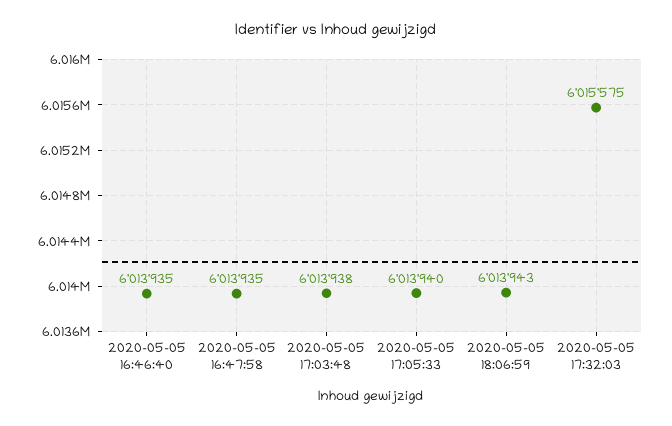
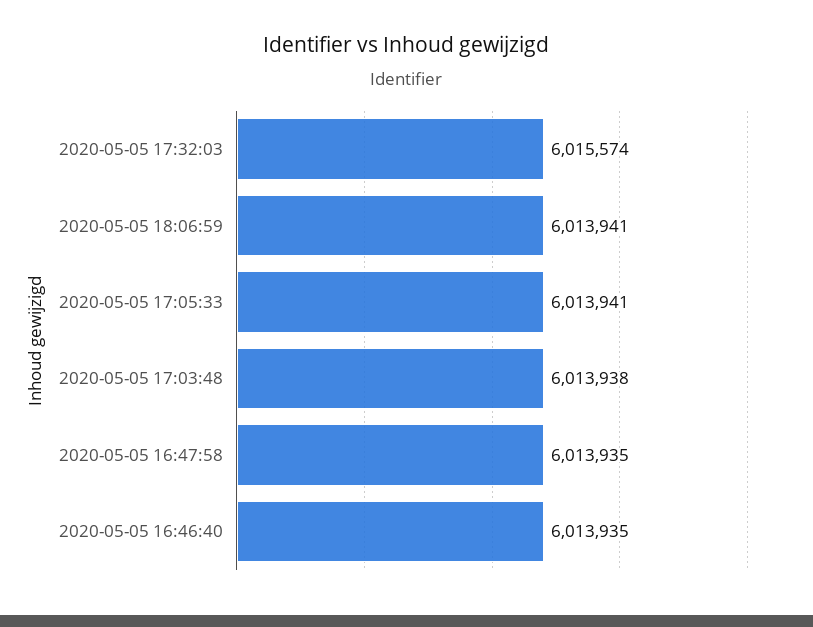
  {
    "2020-05-05 16:46:40": 6013935,
    "2020-05-05 16:47:58": 6013935,
    "2020-05-05 17:03:48": 6013938,
-   "2020-05-05 17:05:33": 6013940,
+   "2020-05-05 17:05:33": 6013941,
-   "2020-05-05 18:06:59": 6013943,
+   "2020-05-05 18:06:59": 6013941,
-   "2020-05-05 17:32:03": 6015575
+   "2020-05-05 17:32:03": 6015574
  }

